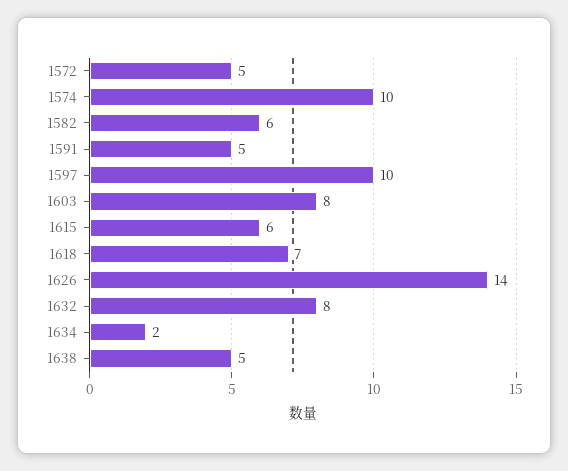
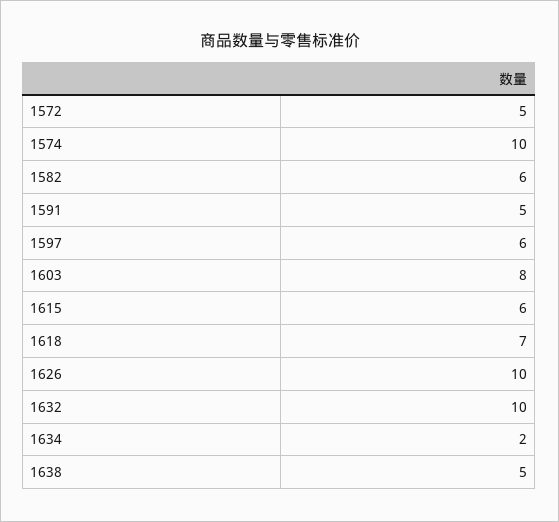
  {
    "1572": 5,
    "1574": 10,
    "1582": 6,
    "1591": 5,
-   "1597": 10,
+   "1597": 6,
    "1603": 8,
    "1615": 6,
    "1618": 7,
-   "1626": 14,
+   "1626": 10,
-   "1632": 8,
+   "1632": 10,
    "1634": 2,
    "1638": 5
  }

